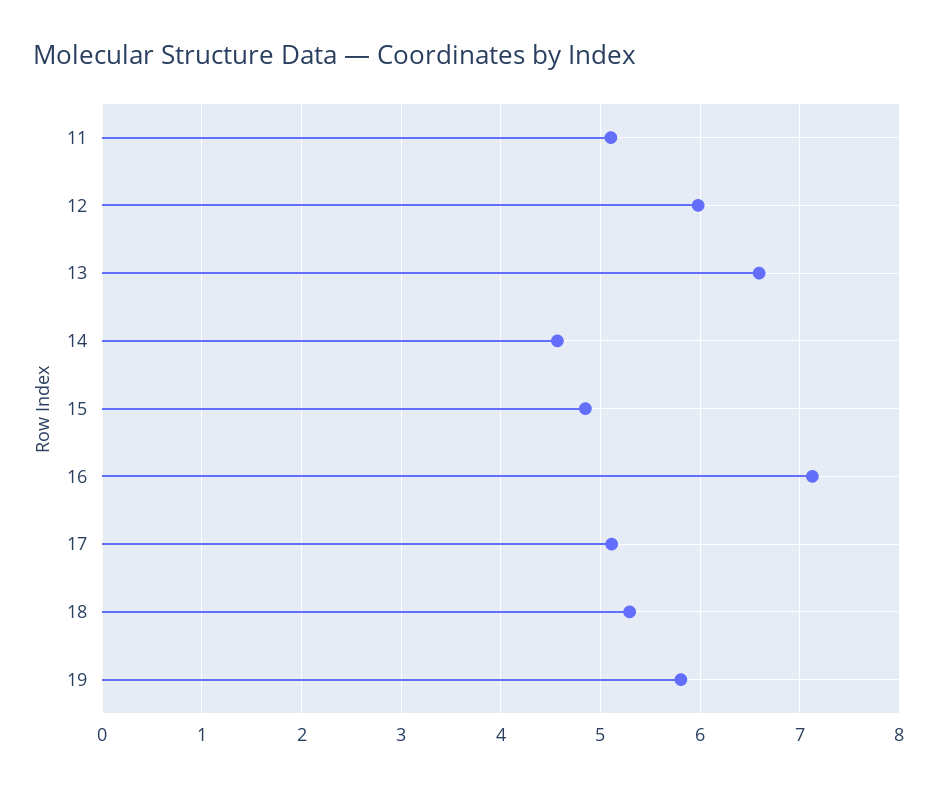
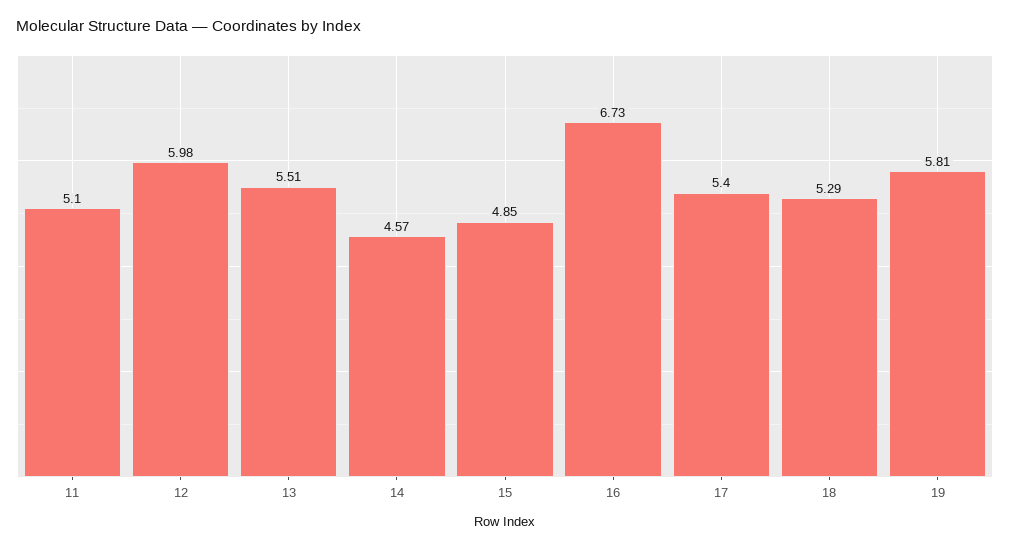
  {
    "11": 5.1,
    "12": 5.98,
-   "13": 6.6,
+   "13": 5.51,
    "14": 4.57,
    "15": 4.85,
-   "16": 7.1,
+   "16": 6.73,
-   "17": 5.1,
+   "17": 5.4,
    "18": 5.29,
    "19": 5.81
  }

